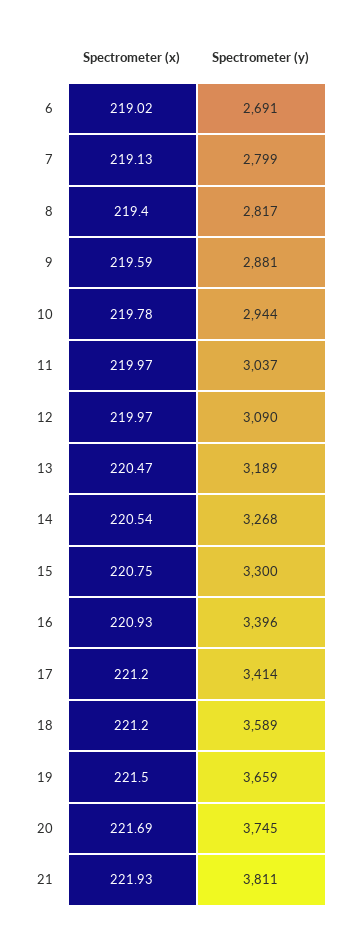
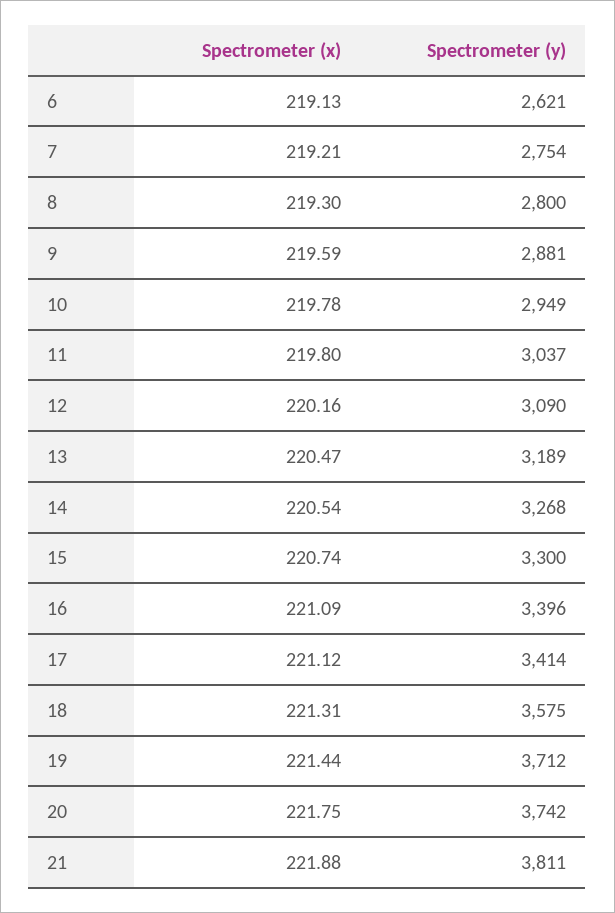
  {
    "Spectrometer (x)": {
-     "6": 219.02,
+     "6": 219.13,
-     "7": 219.13,
+     "7": 219.21,
-     "8": 219.4,
+     "8": 219.3,
      "9": 219.59,
      "10": 219.78,
-     "11": 219.97,
+     "11": 219.8,
-     "12": 219.97,
+     "12": 220.16,
      "13": 220.47,
      "14": 220.54,
-     "15": 220.75,
+     "15": 220.74,
-     "16": 220.93,
+     "16": 221.09,
-     "17": 221.2,
+     "17": 221.12,
-     "18": 221.2,
+     "18": 221.31,
-     "19": 221.5,
+     "19": 221.44,
-     "20": 221.69,
+     "20": 221.75,
-     "21": 221.93
+     "21": 221.88
    },
    "Spectrometer (y)": {
-     "6": 2691,
+     "6": 2621,
-     "7": 2799,
+     "7": 2754,
-     "8": 2817,
+     "8": 2800,
      "9": 2881,
-     "10": 2944,
+     "10": 2949,
      "11": 3037,
      "12": 3090,
      "13": 3189,
      "14": 3268,
      "15": 3300,
      "16": 3396,
      "17": 3414,
-     "18": 3589,
+     "18": 3575,
-     "19": 3659,
+     "19": 3712,
-     "20": 3745,
+     "20": 3742,
      "21": 3811
    }
  }

